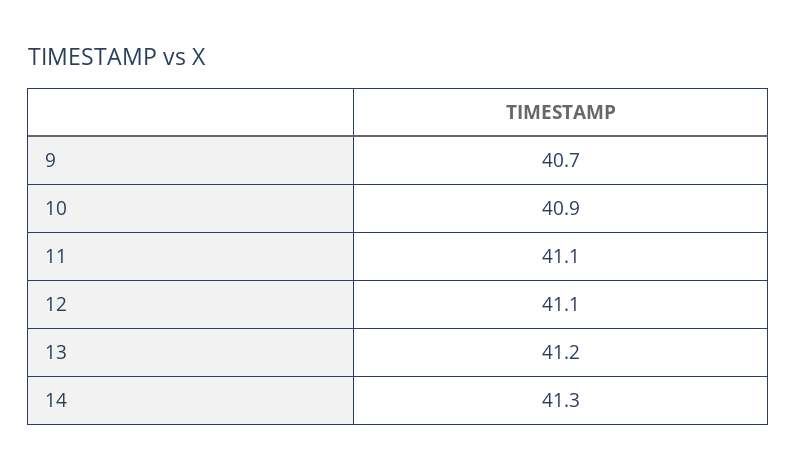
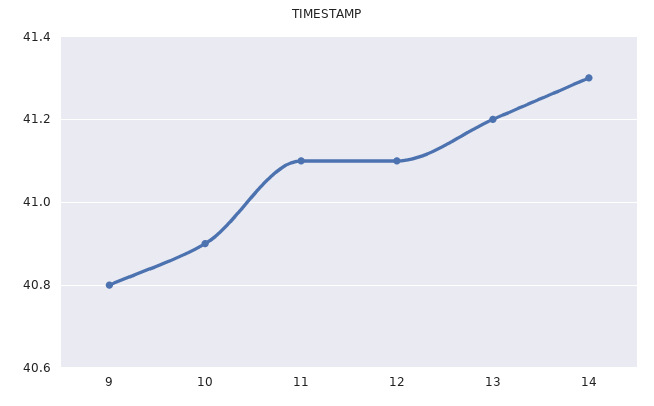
  {
-   "9": 40.7,
+   "9": 40.8,
    "10": 40.9,
    "11": 41.1,
    "12": 41.1,
    "13": 41.2,
    "14": 41.3
  }

